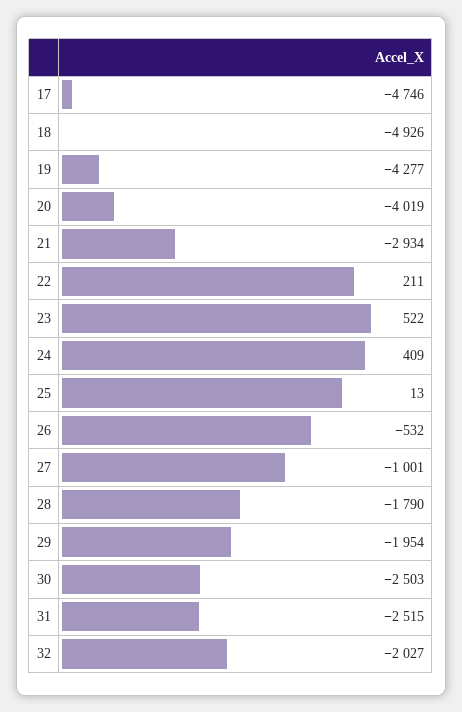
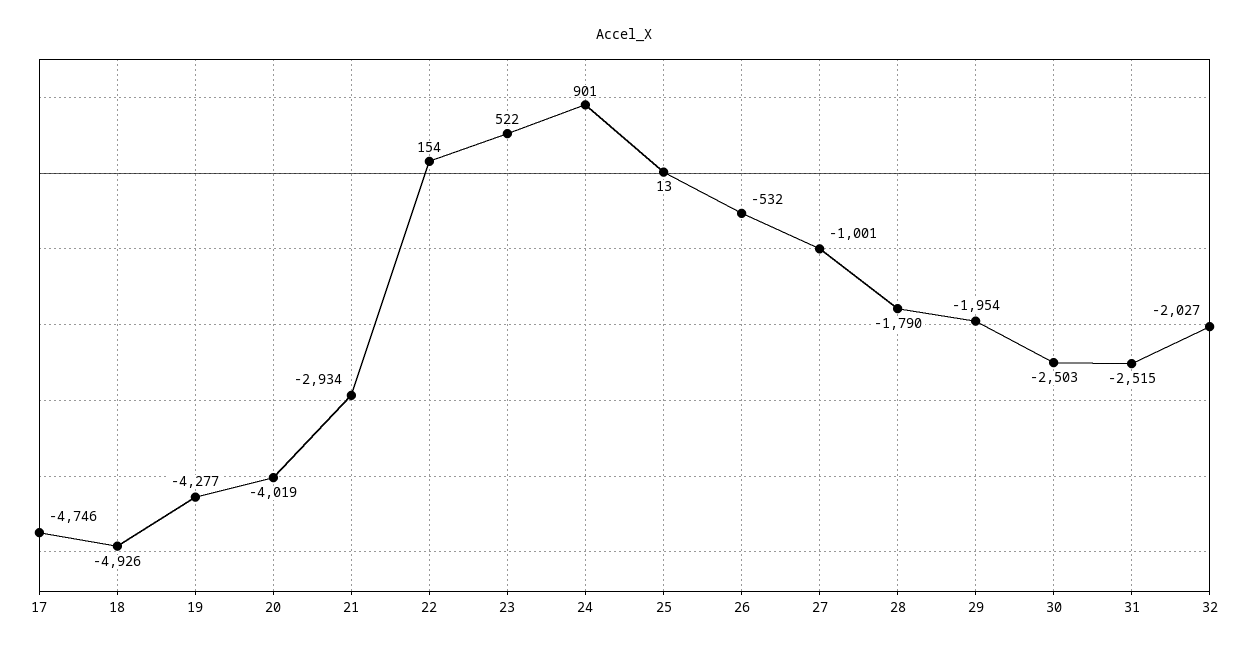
  {
    "17": -4746,
    "18": -4926,
    "19": -4277,
    "20": -4019,
    "21": -2934,
-   "22": 211,
+   "22": 154,
    "23": 522,
-   "24": 409,
+   "24": 901,
    "25": 13,
    "26": -532,
    "27": -1001,
    "28": -1790,
    "29": -1954,
    "30": -2503,
    "31": -2515,
    "32": -2027
  }

